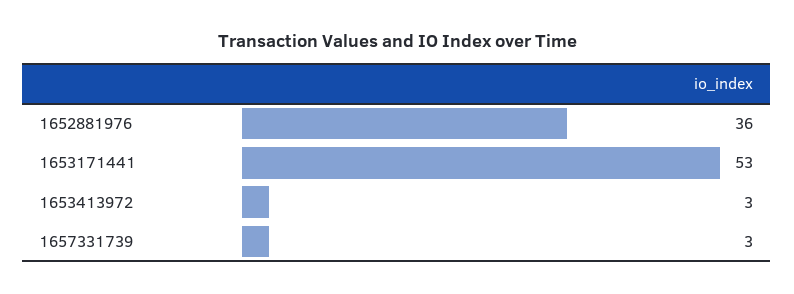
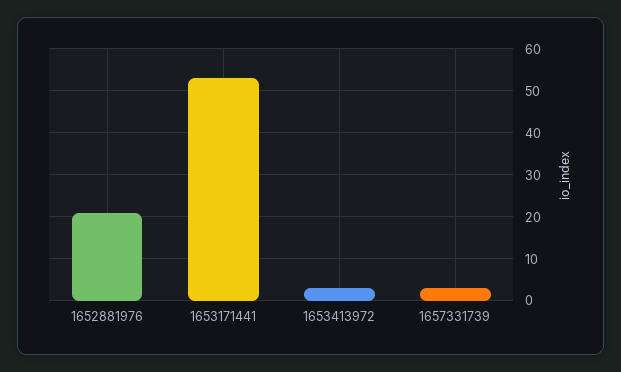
  {
-   "1652881976": 36,
+   "1652881976": 20,
    "1653171441": 53,
    "1653413972": 3,
    "1657331739": 3
  }

